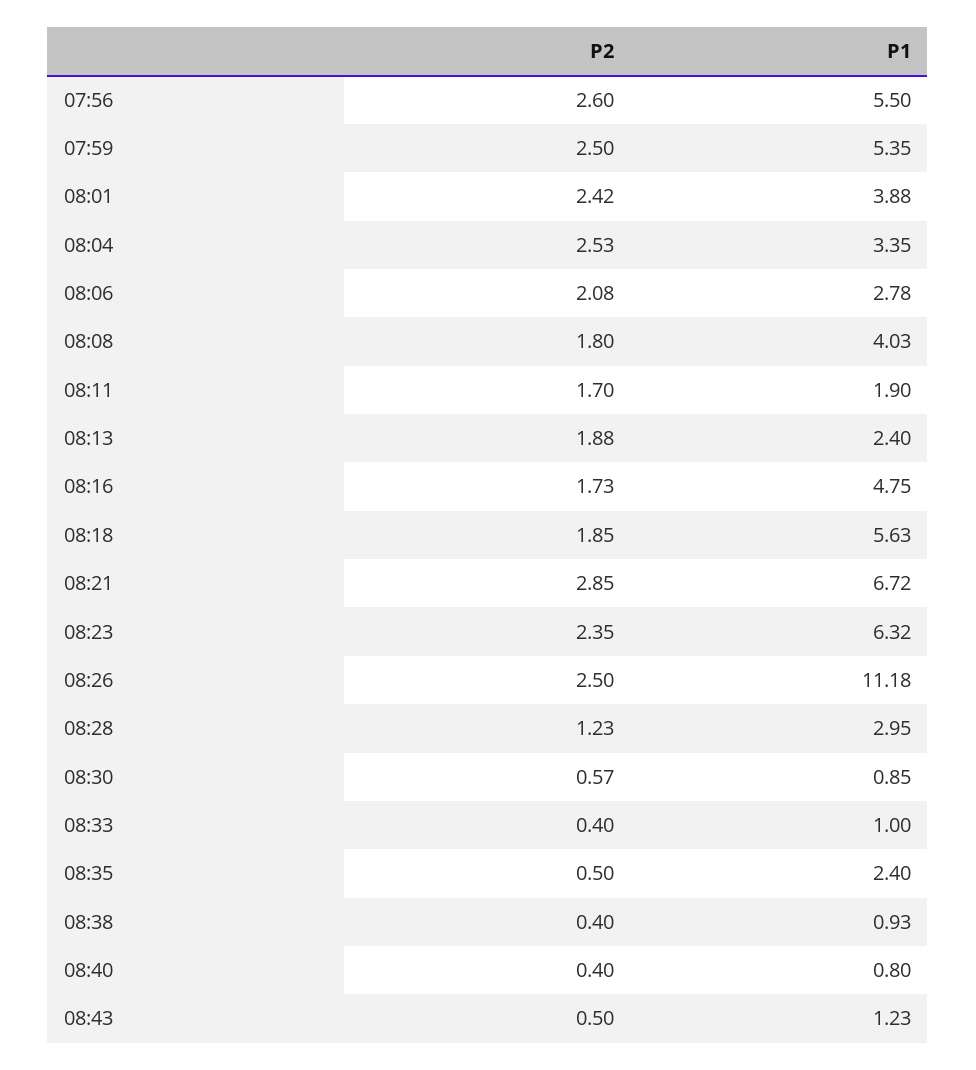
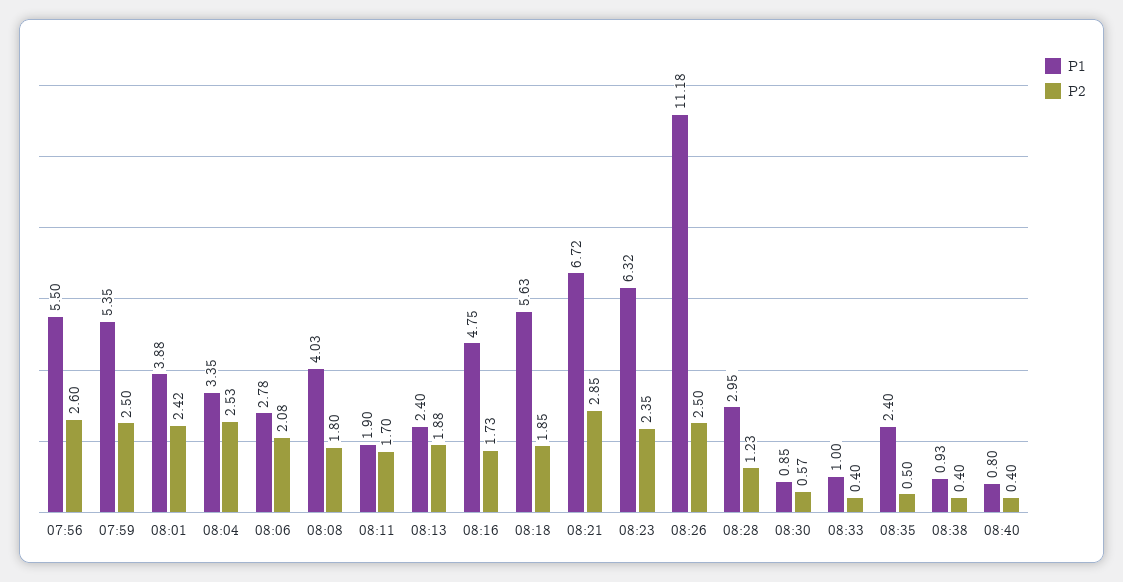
  {
    "P2": {
      "07:56": 2.6,
      "07:59": 2.5,
      "08:01": 2.42,
      "08:04": 2.53,
      "08:06": 2.08,
      "08:08": 1.8,
      "08:11": 1.7,
      "08:13": 1.88,
      "08:16": 1.73,
      "08:18": 1.85,
      "08:21": 2.85,
      "08:23": 2.35,
      "08:26": 2.5,
      "08:28": 1.23,
      "08:30": 0.57,
      "08:33": 0.4,
      "08:35": 0.5,
      "08:38": 0.4,
-     "08:40": 0.4,
+     "08:40": 0.4
-     "08:43": 0.5
    },
    "P1": {
      "07:56": 5.5,
      "07:59": 5.35,
      "08:01": 3.88,
      "08:04": 3.35,
      "08:06": 2.78,
      "08:08": 4.03,
      "08:11": 1.9,
      "08:13": 2.4,
      "08:16": 4.75,
      "08:18": 5.63,
      "08:21": 6.72,
      "08:23": 6.32,
      "08:26": 11.18,
      "08:28": 2.95,
      "08:30": 0.85,
      "08:33": 1,
      "08:35": 2.4,
      "08:38": 0.93,
-     "08:40": 0.8,
+     "08:40": 0.8
-     "08:43": 1.23
    }
  }

